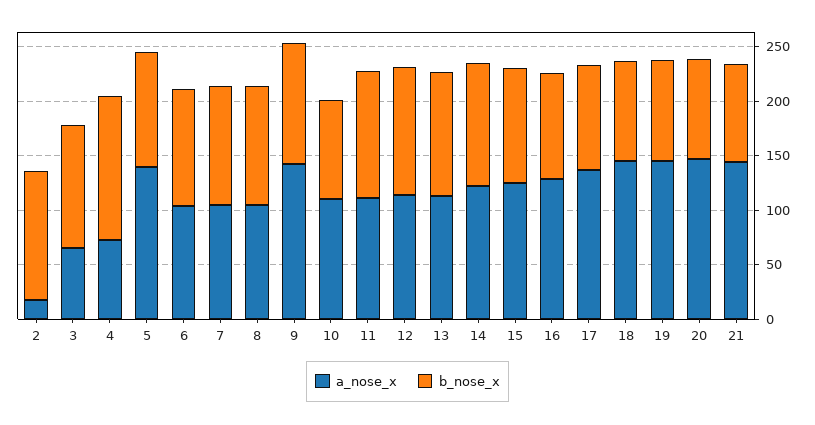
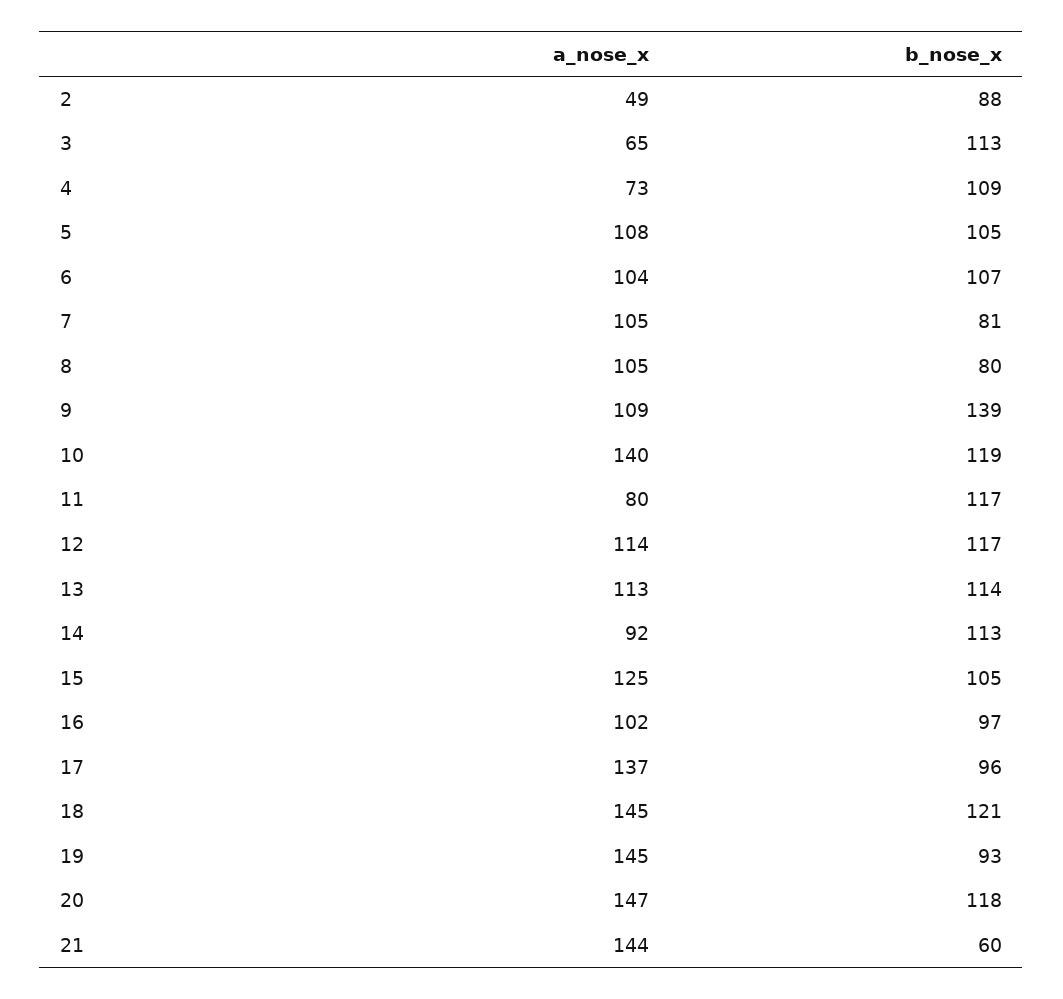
  {
    "a_nose_x": {
-     "2": 20,
+     "2": 49,
      "3": 65,
      "4": 73,
-     "5": 140,
+     "5": 108,
      "6": 104,
      "7": 105,
      "8": 105,
-     "9": 140,
+     "9": 109,
-     "10": 110,
+     "10": 140,
-     "11": 110,
+     "11": 80,
      "12": 114,
      "13": 113,
-     "14": 120,
+     "14": 92,
      "15": 125,
-     "16": 130,
+     "16": 102,
      "17": 137,
      "18": 145,
      "19": 145,
      "20": 147,
      "21": 144
    },
    "b_nose_x": {
-     "2": 120,
+     "2": 88,
      "3": 113,
-     "4": 130,
+     "4": 109,
      "5": 105,
      "6": 107,
-     "7": 110,
+     "7": 81,
-     "8": 110,
+     "8": 80,
-     "9": 110,
+     "9": 139,
-     "10": 90,
+     "10": 119,
      "11": 117,
      "12": 117,
      "13": 114,
      "14": 113,
      "15": 105,
      "16": 97,
      "17": 96,
-     "18": 90,
+     "18": 121,
      "19": 93,
-     "20": 90,
+     "20": 118,
-     "21": 90
+     "21": 60
    }
  }

